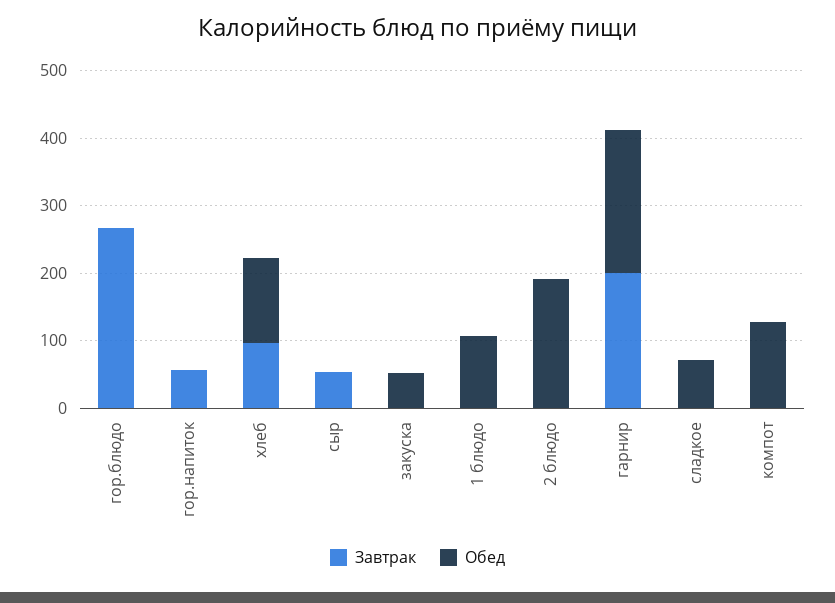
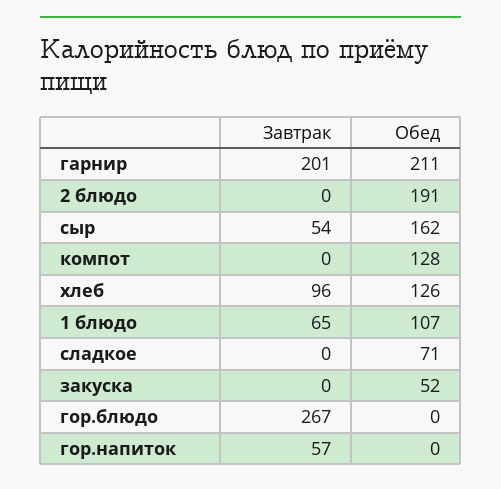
  {
    "Завтрак": {
      "гор.блюдо": 267,
      "гор.напиток": 57,
      "хлеб": 96,
      "сыр": 54,
      "закуска": 0,
-     "1 блюдо": 0,
+     "1 блюдо": 65,
      "2 блюдо": 0,
      "гарнир": 201,
      "сладкое": 0,
      "компот": 0
    },
    "Обед": {
      "гор.блюдо": 0,
      "гор.напиток": 0,
      "хлеб": 126,
-     "сыр": 0,
+     "сыр": 162,
      "закуска": 52,
      "1 блюдо": 107,
      "2 блюдо": 191,
      "гарнир": 211,
      "сладкое": 71,
      "компот": 128
    }
  }

